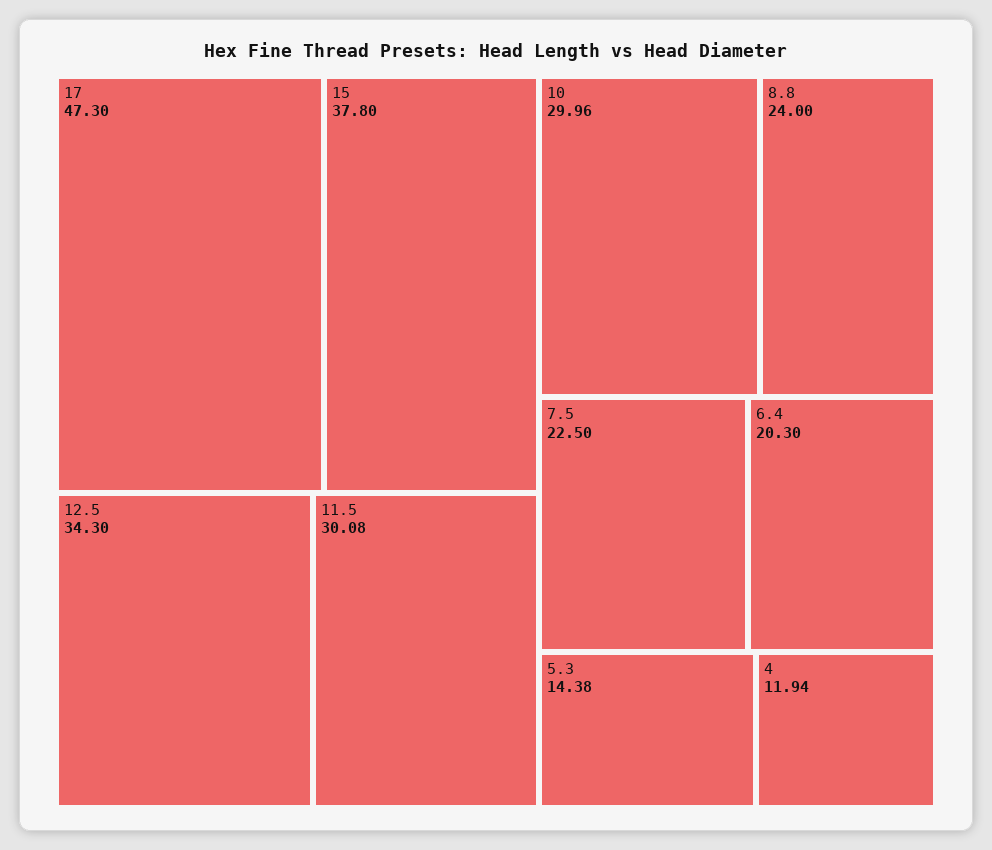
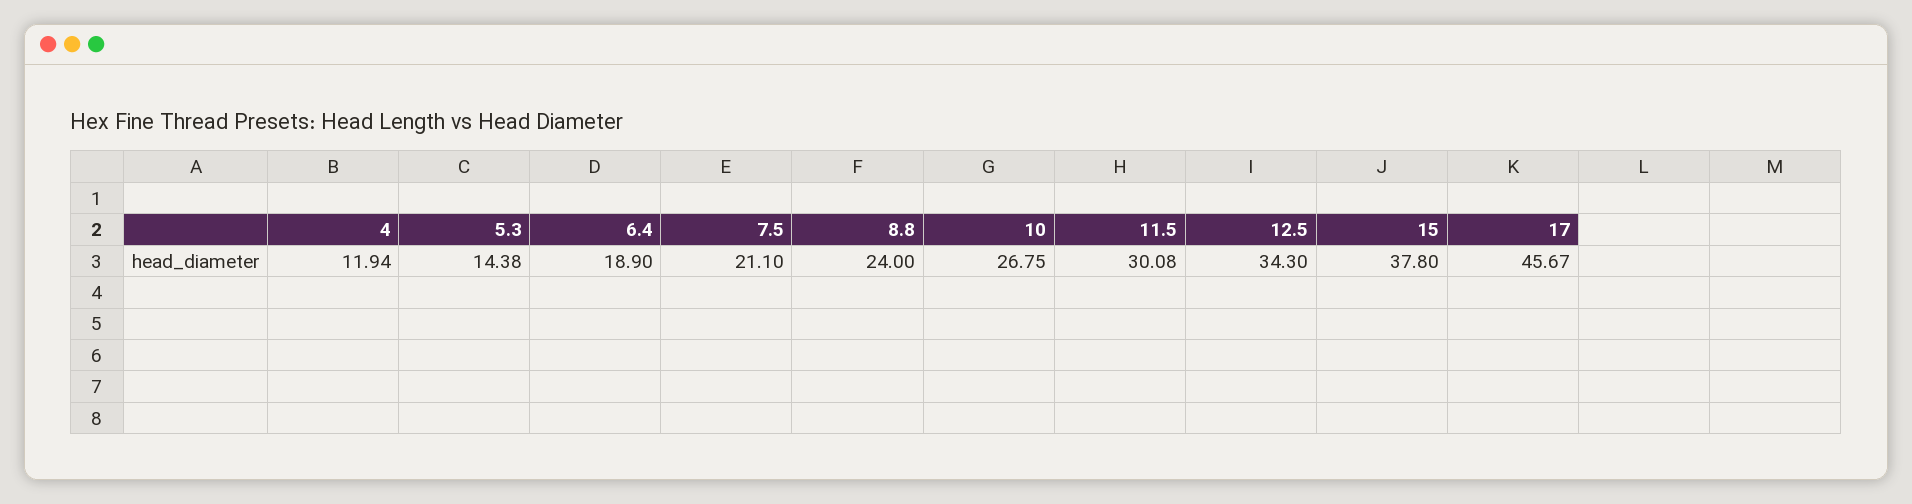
  {
-   "17": 47.3,
+   "17": 45.67,
    "15": 37.8,
    "12.5": 34.3,
    "11.5": 30.08,
-   "10": 29.96,
+   "10": 26.75,
    "8.8": 24,
-   "7.5": 22.5,
+   "7.5": 21.1,
-   "6.4": 20.3,
+   "6.4": 18.9,
    "5.3": 14.38,
    "4": 11.94
  }

